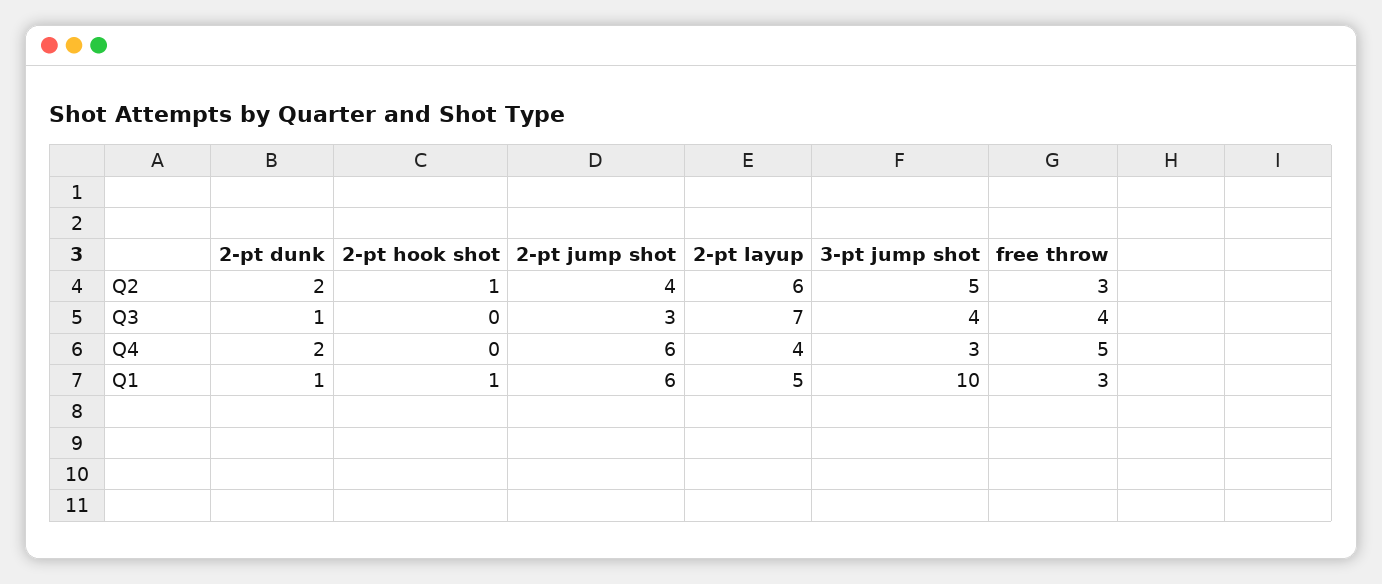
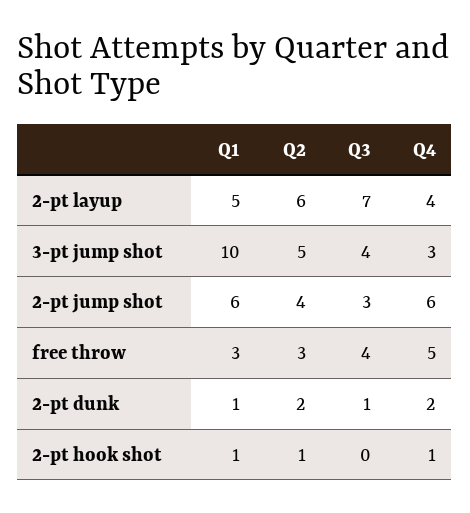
  {
    "2-pt dunk": {
      "Q2": 2,
      "Q3": 1,
      "Q4": 2,
      "Q1": 1
    },
    "2-pt hook shot": {
      "Q2": 1,
      "Q3": 0,
-     "Q4": 0,
+     "Q4": 1,
      "Q1": 1
    },
    "2-pt jump shot": {
      "Q2": 4,
      "Q3": 3,
      "Q4": 6,
      "Q1": 6
    },
    "2-pt layup": {
      "Q2": 6,
      "Q3": 7,
      "Q4": 4,
      "Q1": 5
    },
    "3-pt jump shot": {
      "Q2": 5,
      "Q3": 4,
      "Q4": 3,
      "Q1": 10
    },
    "free throw": {
      "Q2": 3,
      "Q3": 4,
      "Q4": 5,
      "Q1": 3
    }
  }

